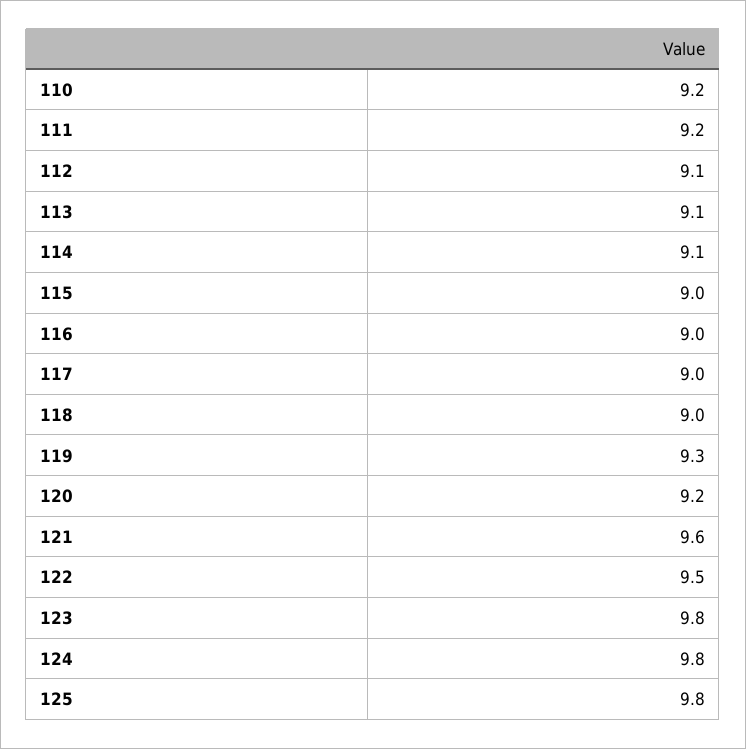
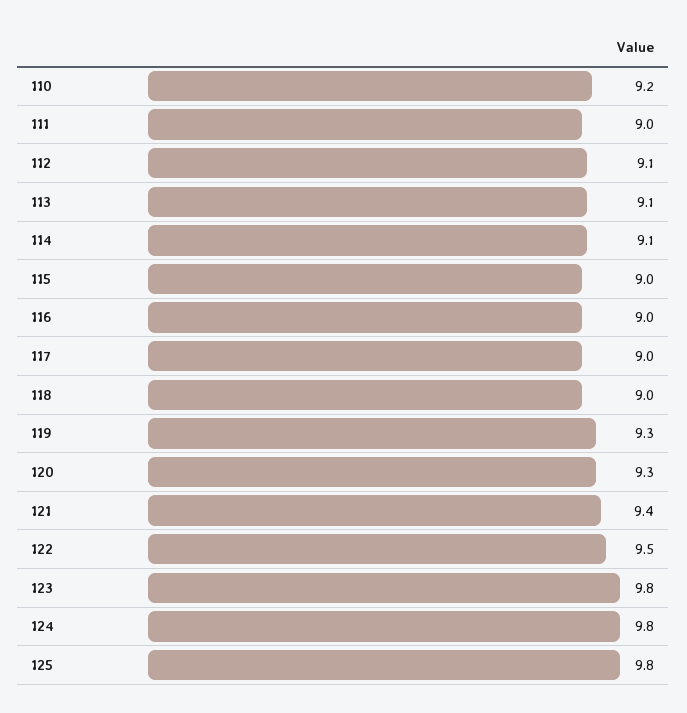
  {
    "110": 9.2,
-   "111": 9.2,
+   "111": 9,
    "112": 9.1,
    "113": 9.1,
    "114": 9.1,
    "115": 9,
    "116": 9,
    "117": 9,
    "118": 9,
    "119": 9.3,
-   "120": 9.2,
+   "120": 9.3,
-   "121": 9.6,
+   "121": 9.4,
    "122": 9.5,
    "123": 9.8,
    "124": 9.8,
    "125": 9.8
  }

